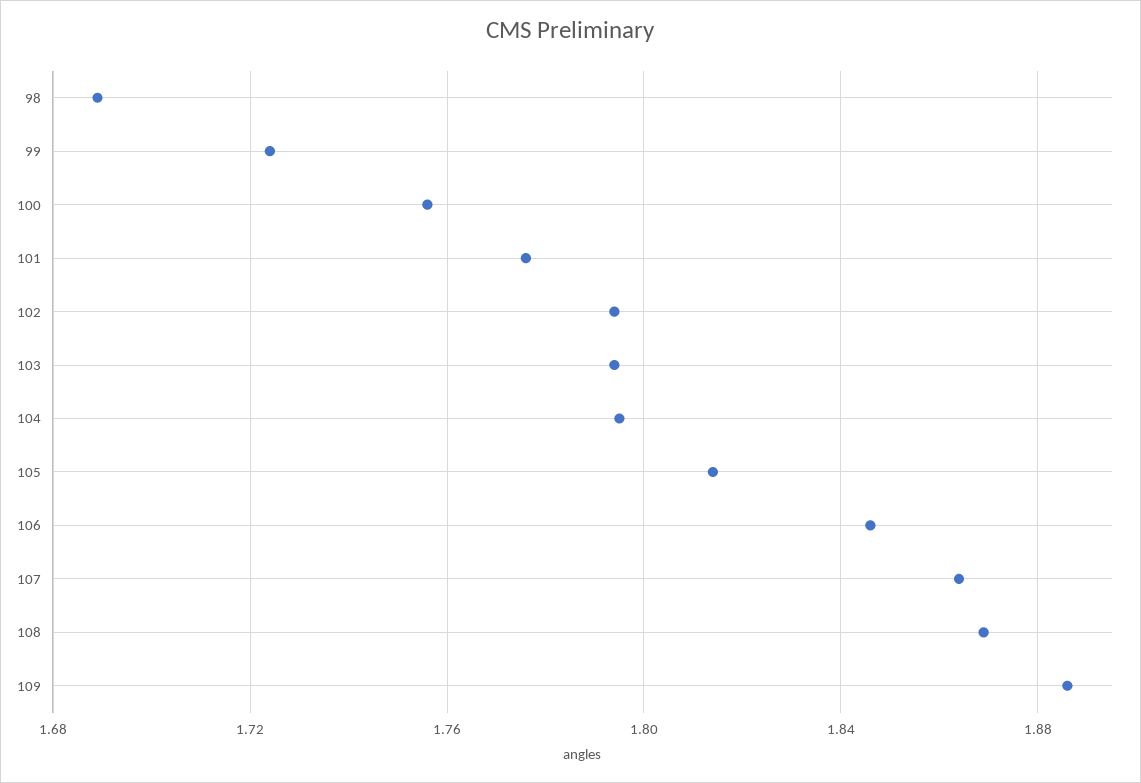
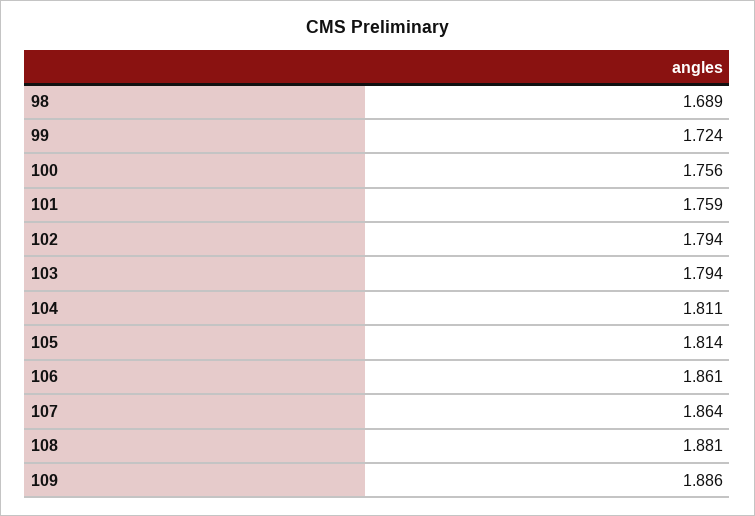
  {
    "98": 1.689,
    "99": 1.724,
    "100": 1.756,
-   "101": 1.775,
+   "101": 1.759,
    "102": 1.794,
    "103": 1.794,
-   "104": 1.795,
+   "104": 1.811,
    "105": 1.814,
-   "106": 1.845,
+   "106": 1.861,
    "107": 1.864,
-   "108": 1.87,
+   "108": 1.881,
    "109": 1.886
  }

